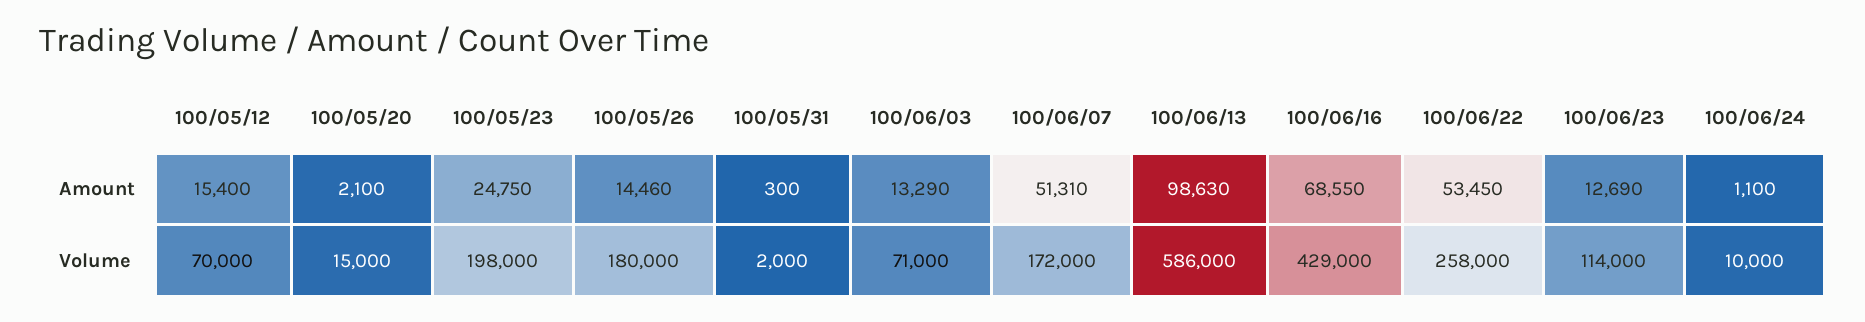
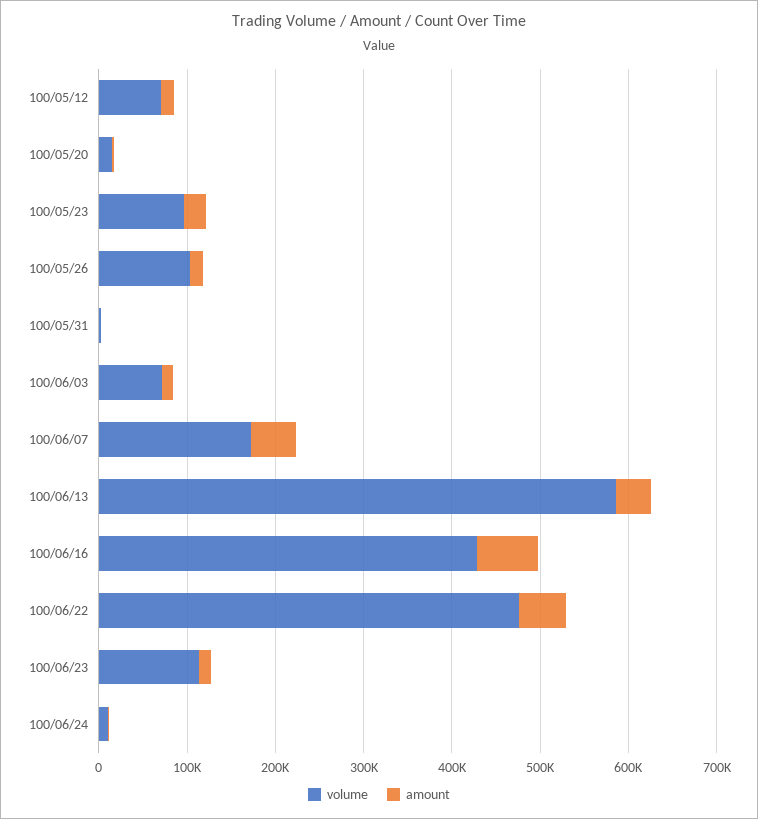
  {
    "Amount": {
      "100/05/12": 15400,
      "100/05/20": 2100,
      "100/05/23": 24750,
      "100/05/26": 14460,
      "100/05/31": 300,
      "100/06/03": 13290,
      "100/06/07": 51310,
-     "100/06/13": 98630,
+     "100/06/13": 40000,
      "100/06/16": 68550,
      "100/06/22": 53450,
      "100/06/23": 12690,
      "100/06/24": 1100
    },
    "Volume": {
      "100/05/12": 70000,
      "100/05/20": 15000,
-     "100/05/23": 198000,
+     "100/05/23": 100000,
-     "100/05/26": 180000,
+     "100/05/26": 100000,
      "100/05/31": 2000,
      "100/06/03": 71000,
      "100/06/07": 172000,
      "100/06/13": 586000,
      "100/06/16": 429000,
-     "100/06/22": 258000,
+     "100/06/22": 480000,
      "100/06/23": 114000,
      "100/06/24": 10000
    }
  }

